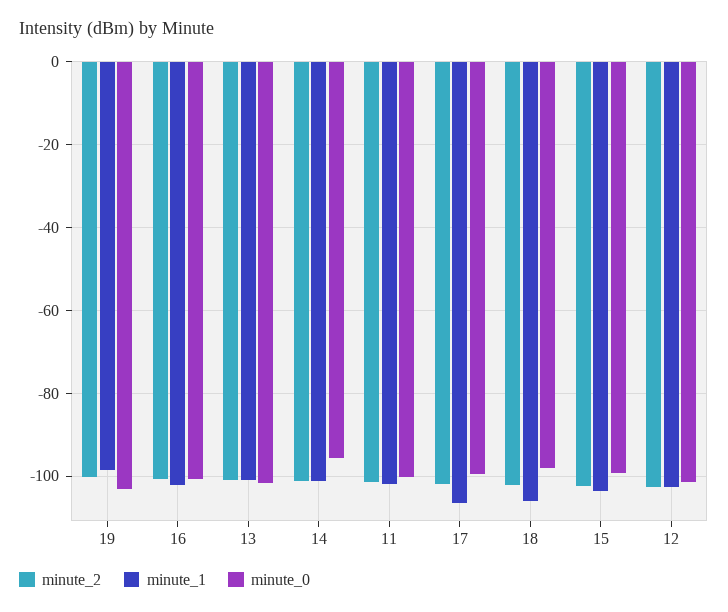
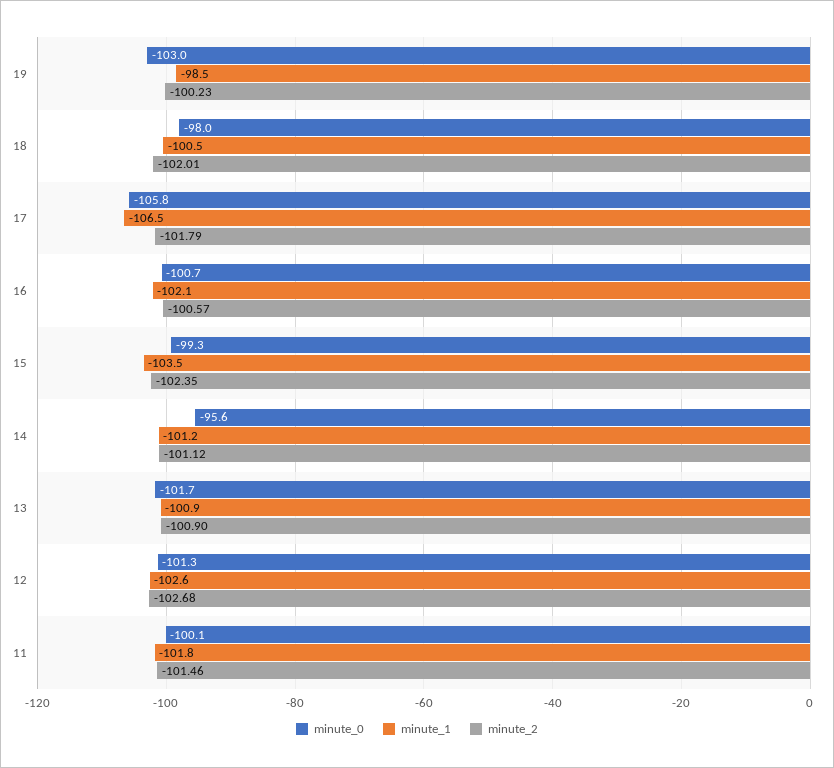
  {
    "minute_2": {
      "19": -100.23,
      "16": -100.57,
      "13": -100.9,
      "14": -101.12,
      "11": -101.46,
      "17": -101.79,
      "18": -102.01,
      "15": -102.35,
      "12": -102.68
    },
    "minute_1": {
      "19": -98.5,
      "16": -102.1,
      "13": -100.9,
      "14": -101.2,
      "11": -101.8,
      "17": -106.5,
-     "18": -106,
+     "18": -100.5,
      "15": -103.5,
      "12": -102.6
    },
    "minute_0": {
      "19": -103,
      "16": -100.7,
      "13": -101.7,
      "14": -95.6,
      "11": -100.1,
-     "17": -100,
+     "17": -105.8,
      "18": -98,
      "15": -99.3,
      "12": -101.3
    }
  }

